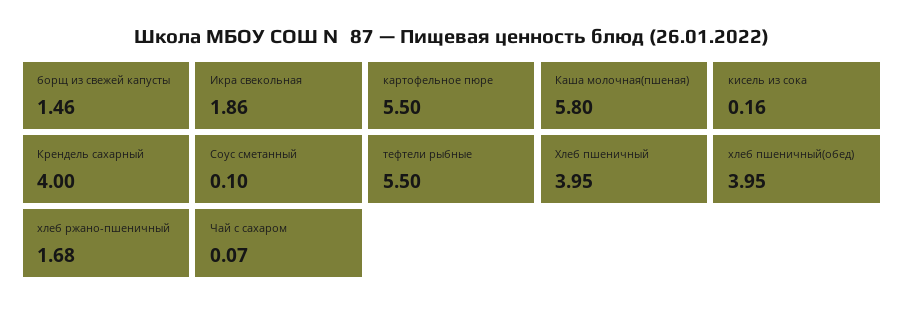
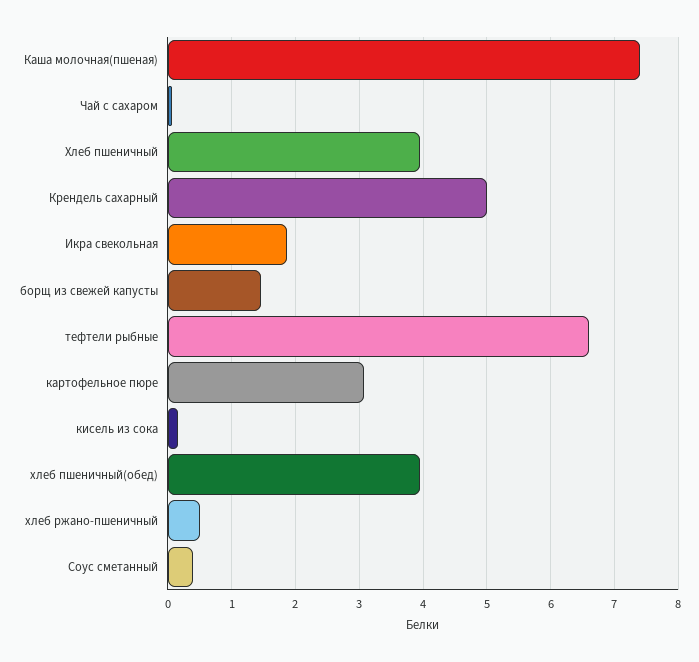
  {
    "борщ из свежей капусты": 1.46,
    "Икра свекольная": 1.86,
-   "картофельное пюре": 5.5,
+   "картофельное пюре": 3.1,
-   "Каша молочная(пшеная)": 5.8,
+   "Каша молочная(пшеная)": 7.4,
    "кисель из сока": 0.16,
-   "Крендель сахарный": 4,
+   "Крендель сахарный": 5,
-   "Соус сметанный": 0.1,
+   "Соус сметанный": 0.4,
-   "тефтели рыбные": 5.5,
+   "тефтели рыбные": 6.6,
    "Хлеб пшеничный": 3.95,
    "хлеб пшеничный(обед)": 3.95,
-   "хлеб ржано-пшеничный": 1.68,
+   "хлеб ржано-пшеничный": 0.5,
    "Чай с сахаром": 0.07
  }

